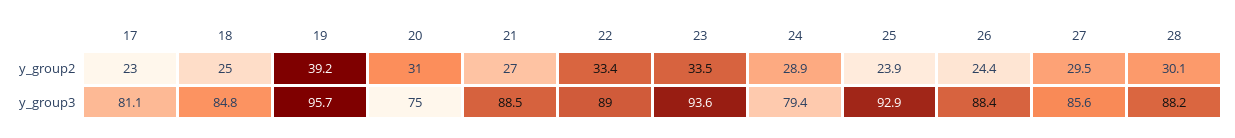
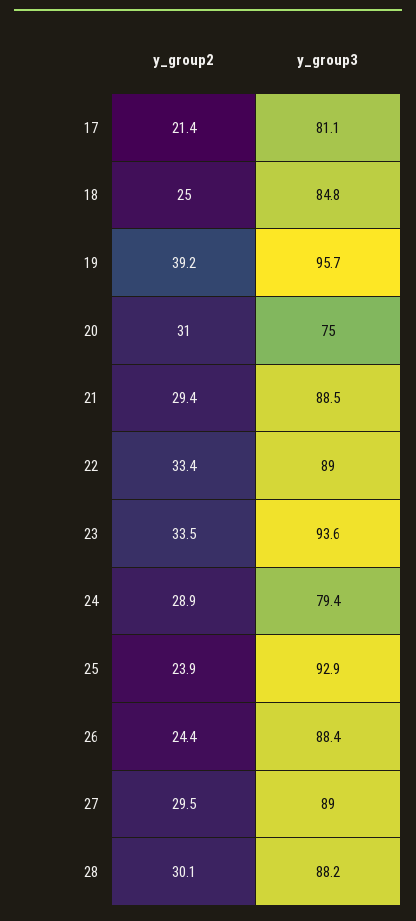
  {
    "17": {
-     "y_group2": 23,
+     "y_group2": 21.4,
      "y_group3": 81.1
    },
    "18": {
      "y_group2": 25,
      "y_group3": 84.8
    },
    "19": {
      "y_group2": 39.2,
      "y_group3": 95.7
    },
    "20": {
      "y_group2": 31,
      "y_group3": 75
    },
    "21": {
-     "y_group2": 27,
+     "y_group2": 29.4,
      "y_group3": 88.5
    },
    "22": {
      "y_group2": 33.4,
      "y_group3": 89
    },
    "23": {
      "y_group2": 33.5,
      "y_group3": 93.6
    },
    "24": {
      "y_group2": 28.9,
      "y_group3": 79.4
    },
    "25": {
      "y_group2": 23.9,
      "y_group3": 92.9
    },
    "26": {
      "y_group2": 24.4,
      "y_group3": 88.4
    },
    "27": {
      "y_group2": 29.5,
-     "y_group3": 85.6
+     "y_group3": 89
    },
    "28": {
      "y_group2": 30.1,
      "y_group3": 88.2
    }
  }

